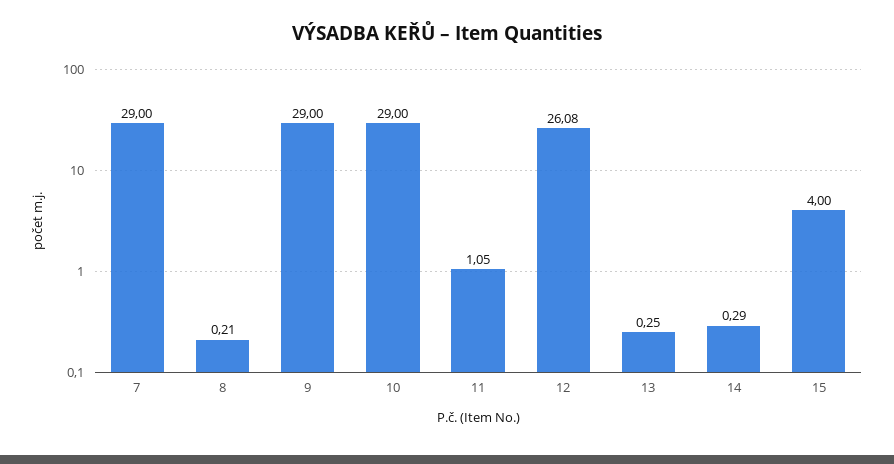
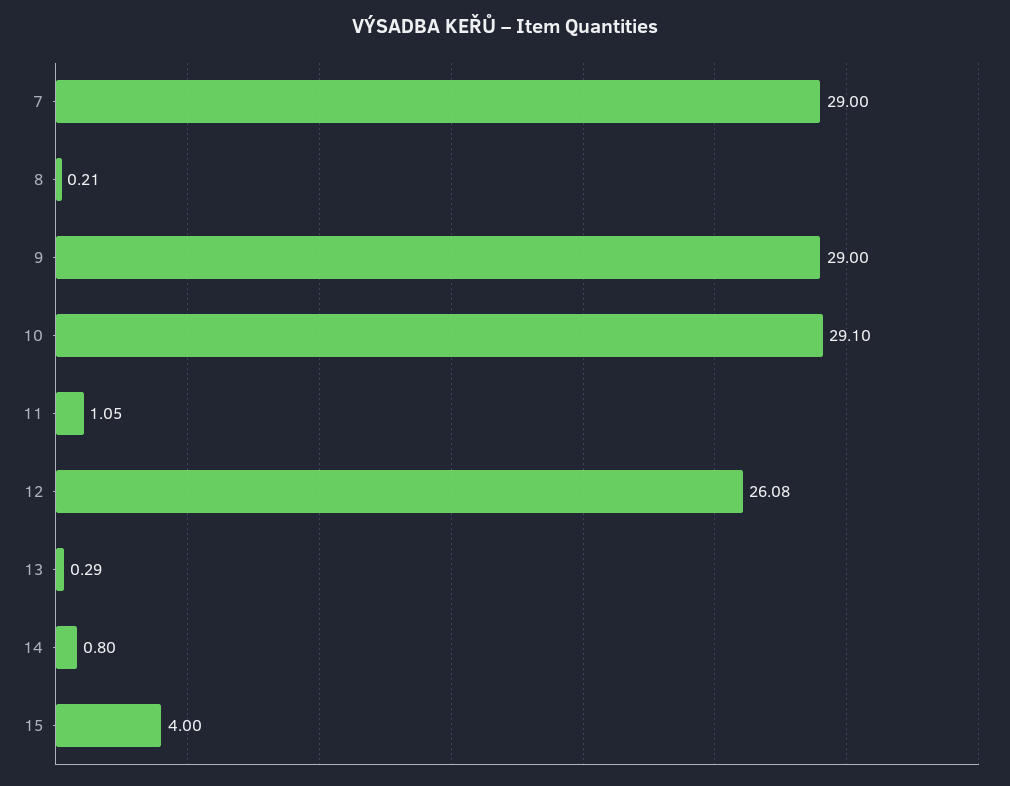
  {
    "7": 29,
    "8": 0.21,
    "9": 29,
-   "10": 29,
+   "10": 29.1,
    "11": 1.05,
    "12": 26.08,
-   "13": 0.25,
+   "13": 0.29,
-   "14": 0.29,
+   "14": 0.8,
    "15": 4
  }

